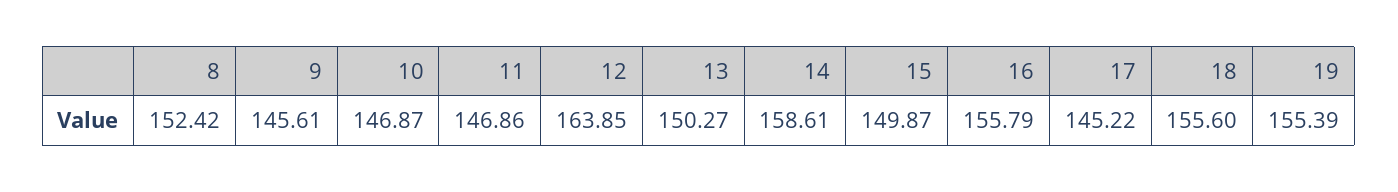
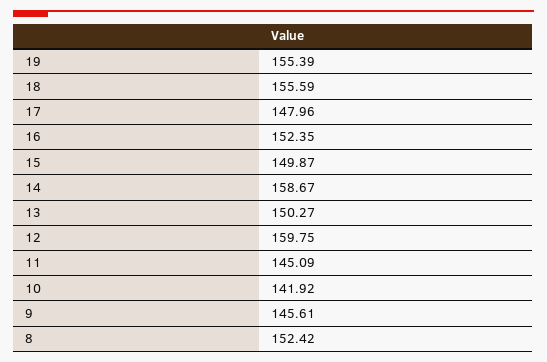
  {
    "8": 152.42,
    "9": 145.61,
-   "10": 146.87,
+   "10": 141.92,
-   "11": 146.86,
+   "11": 145.09,
-   "12": 163.85,
+   "12": 159.75,
    "13": 150.27,
-   "14": 158.61,
+   "14": 158.67,
    "15": 149.87,
-   "16": 155.79,
+   "16": 152.35,
-   "17": 145.22,
+   "17": 147.96,
-   "18": 155.6,
+   "18": 155.59,
    "19": 155.39
  }

